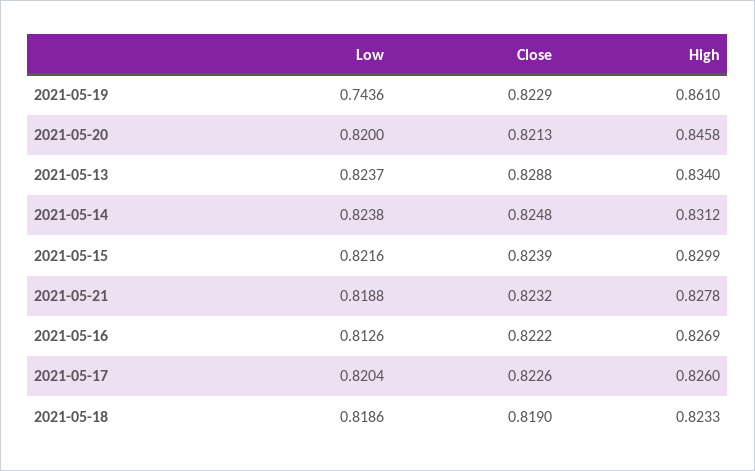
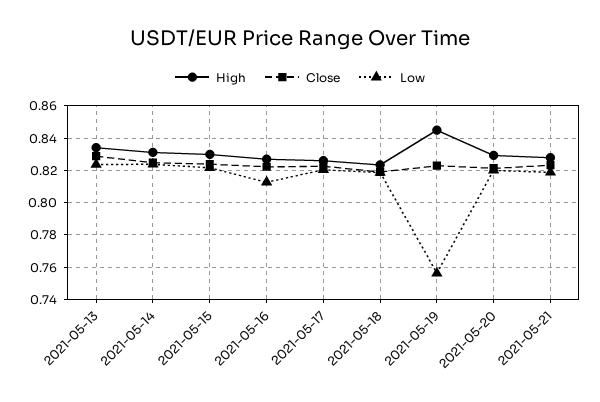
  {
    "Low": {
-     "2021-05-19": 0.7436,
+     "2021-05-19": 0.755,
      "2021-05-20": 0.82,
      "2021-05-13": 0.8237,
      "2021-05-14": 0.8238,
      "2021-05-15": 0.8216,
      "2021-05-21": 0.8188,
      "2021-05-16": 0.8126,
      "2021-05-17": 0.8204,
      "2021-05-18": 0.8186
    },
    "Close": {
      "2021-05-19": 0.8229,
      "2021-05-20": 0.8213,
      "2021-05-13": 0.8288,
      "2021-05-14": 0.8248,
      "2021-05-15": 0.8239,
      "2021-05-21": 0.8232,
      "2021-05-16": 0.8222,
      "2021-05-17": 0.8226,
      "2021-05-18": 0.819
    },
    "High": {
-     "2021-05-19": 0.861,
+     "2021-05-19": 0.845,
-     "2021-05-20": 0.8458,
+     "2021-05-20": 0.83,
      "2021-05-13": 0.834,
      "2021-05-14": 0.8312,
      "2021-05-15": 0.8299,
      "2021-05-21": 0.8278,
      "2021-05-16": 0.8269,
      "2021-05-17": 0.826,
      "2021-05-18": 0.8233
    }
  }

